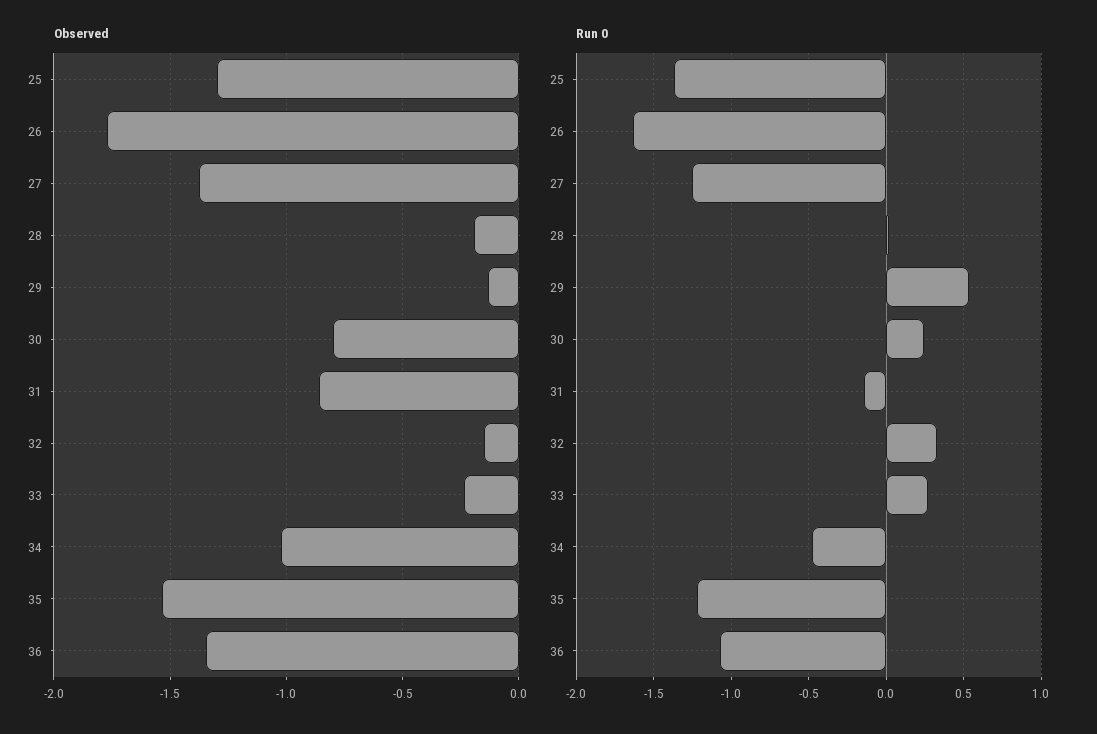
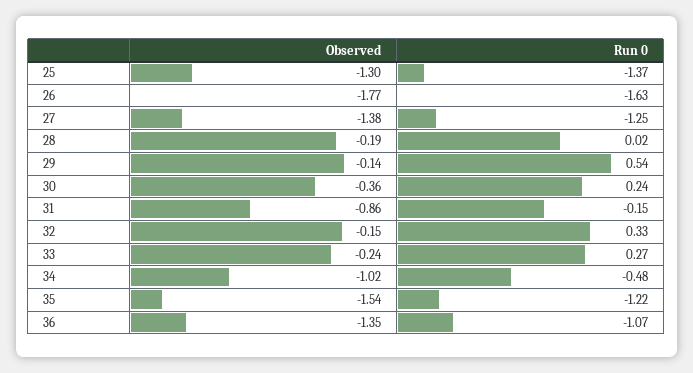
  {
    "Observed": {
      "25": -1.3,
      "26": -1.77,
      "27": -1.38,
      "28": -0.19,
      "29": -0.14,
-     "30": -0.8,
+     "30": -0.36,
      "31": -0.86,
      "32": -0.15,
      "33": -0.24,
      "34": -1.02,
      "35": -1.54,
      "36": -1.35
    },
    "Run 0": {
      "25": -1.37,
      "26": -1.63,
      "27": -1.25,
      "28": 0.02,
      "29": 0.54,
      "30": 0.24,
      "31": -0.15,
      "32": 0.33,
      "33": 0.27,
      "34": -0.48,
      "35": -1.22,
      "36": -1.07
    }
  }

